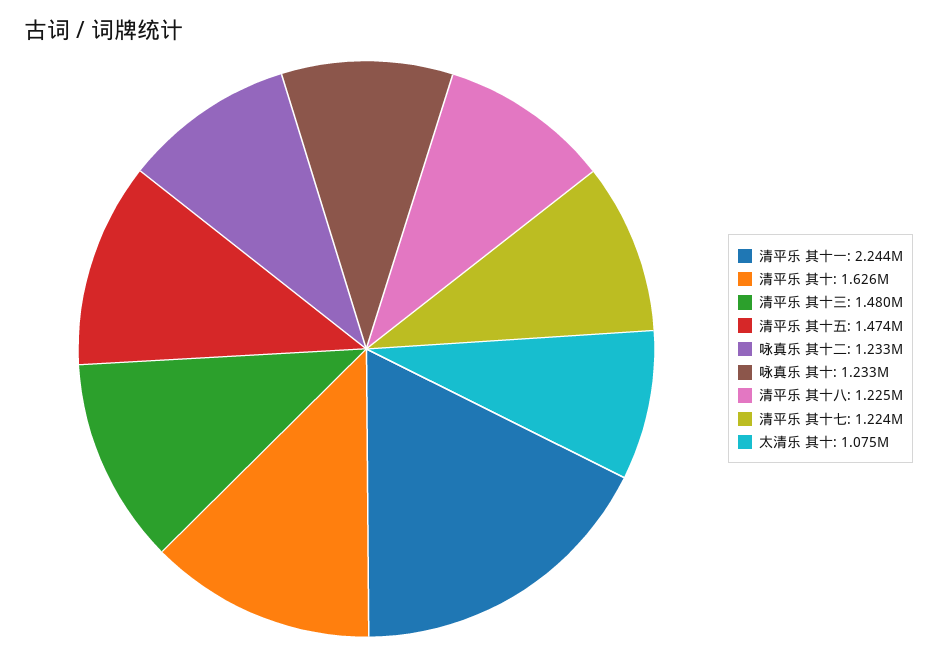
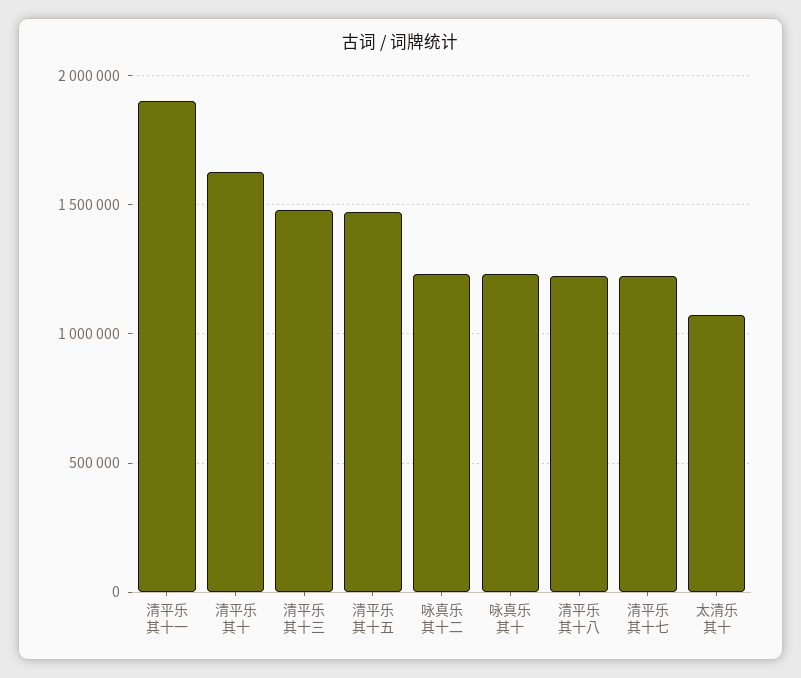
  {
-   "清平乐 其十一": 2244000,
+   "清平乐 其十一": 1900000,
    "清平乐 其十": 1626000,
    "清平乐 其十三": 1480000,
    "清平乐 其十五": 1474000,
    "咏真乐 其十二": 1233000,
    "咏真乐 其十": 1233000,
    "清平乐 其十八": 1225000,
    "清平乐 其十七": 1224000,
    "太清乐 其十": 1075000
  }

